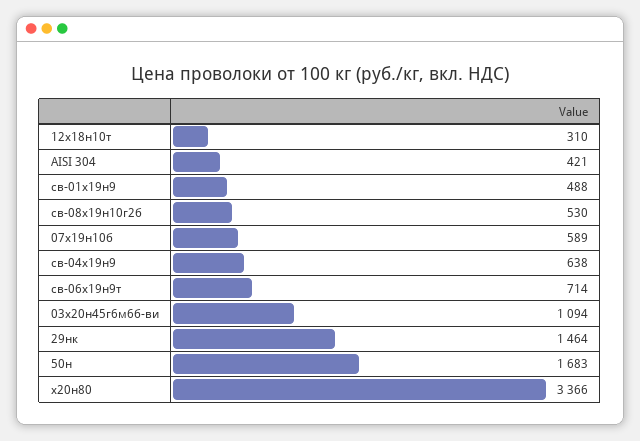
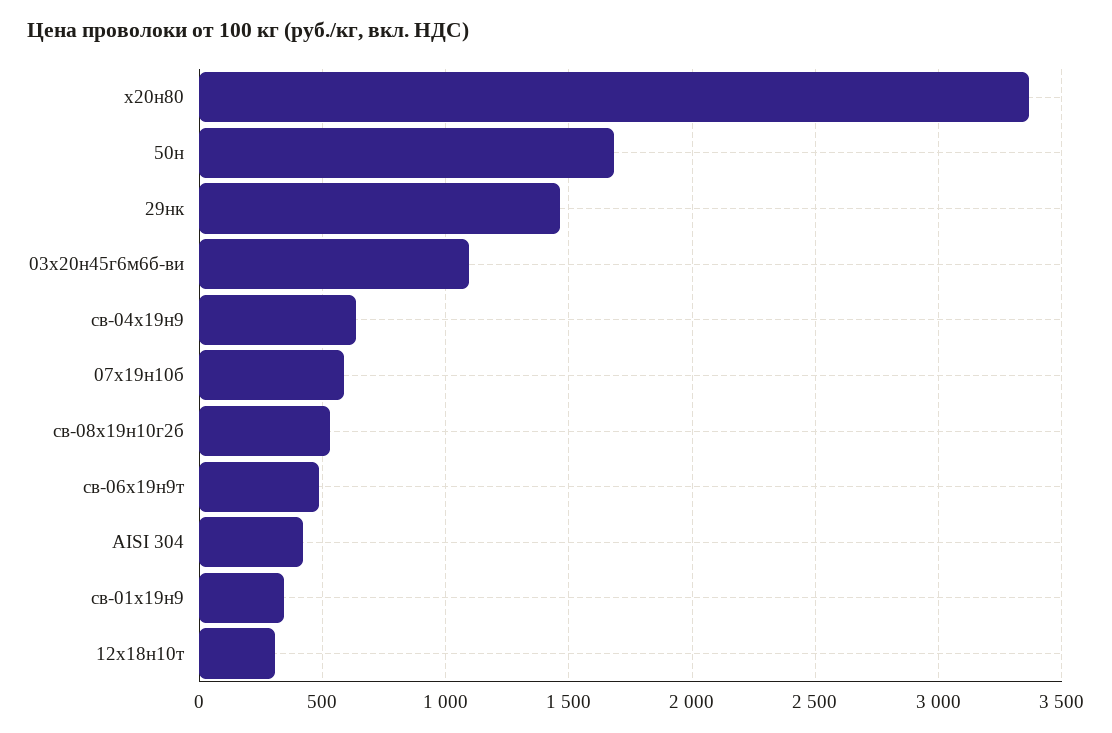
  {
    "12х18н10т": 310,
    "AISI 304": 421,
-   "св-01х19н9": 488,
+   "св-01х19н9": 350,
    "св-08х19н10г2б": 530,
    "07х19н10б": 589,
    "св-04х19н9": 638,
-   "св-06х19н9т": 714,
+   "св-06х19н9т": 500,
    "03х20н45г6м6б-ви": 1094,
    "29нк": 1464,
    "50н": 1683,
    "х20н80": 3366
  }

